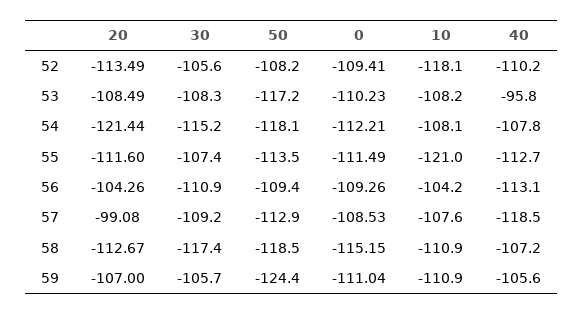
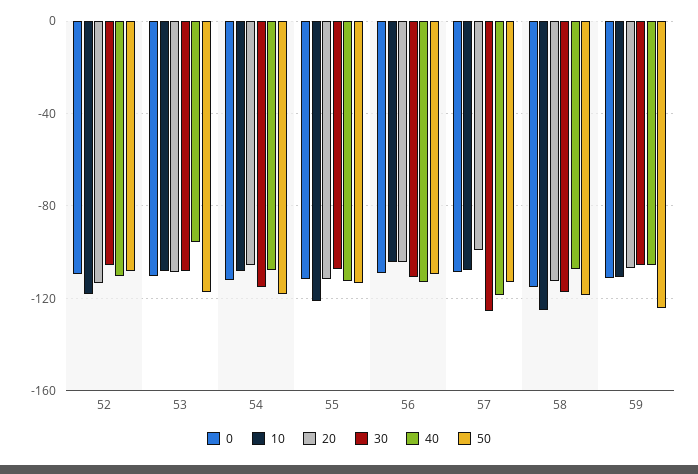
  {
    "20": {
      "52": -113.49,
      "53": -108.49,
-     "54": -121.44,
+     "54": -105,
      "55": -111.6,
      "56": -104.26,
      "57": -99.08,
      "58": -112.67,
      "59": -107
    },
    "30": {
      "52": -105.6,
      "53": -108.3,
      "54": -115.2,
      "55": -107.4,
      "56": -110.9,
-     "57": -109.2,
+     "57": -125,
      "58": -117.4,
      "59": -105.7
    },
    "50": {
      "52": -108.2,
      "53": -117.2,
      "54": -118.1,
      "55": -113.5,
      "56": -109.4,
      "57": -112.9,
      "58": -118.5,
      "59": -124.4
    },
    "0": {
      "52": -109.41,
      "53": -110.23,
      "54": -112.21,
      "55": -111.49,
      "56": -109.26,
      "57": -108.53,
      "58": -115.15,
      "59": -111.04
    },
    "10": {
      "52": -118.1,
      "53": -108.2,
      "54": -108.1,
      "55": -121,
      "56": -104.2,
      "57": -107.6,
-     "58": -110.9,
+     "58": -125,
      "59": -110.9
    },
    "40": {
      "52": -110.2,
      "53": -95.8,
      "54": -107.8,
      "55": -112.7,
      "56": -113.1,
      "57": -118.5,
      "58": -107.2,
      "59": -105.6
    }
  }

